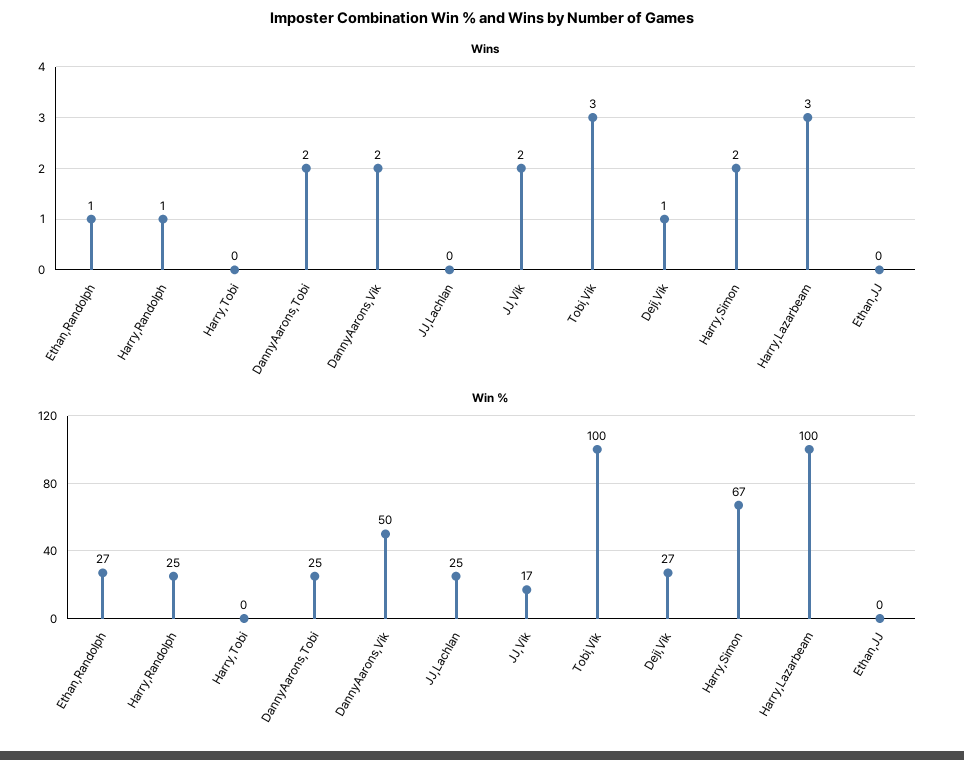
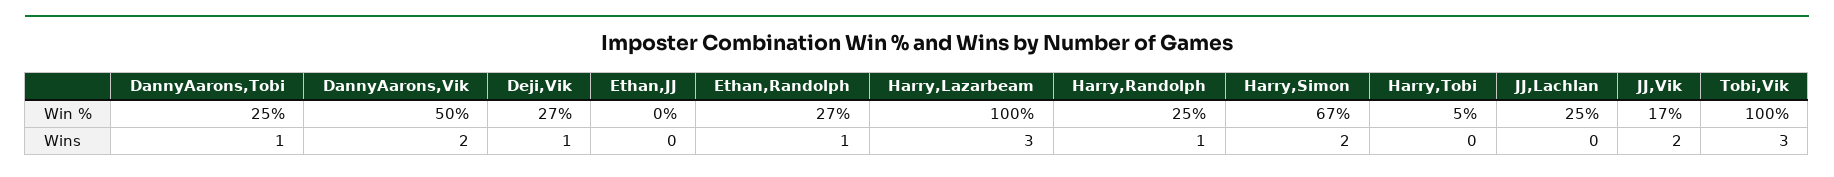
  {
    "Wins": {
      "Ethan,Randolph": 1,
      "Harry,Randolph": 1,
      "Harry,Tobi": 0,
-     "DannyAarons,Tobi": 2,
+     "DannyAarons,Tobi": 1,
      "DannyAarons,Vik": 2,
      "JJ,Lachlan": 0,
      "JJ,Vik": 2,
      "Tobi,Vik": 3,
      "Deji,Vik": 1,
      "Harry,Simon": 2,
      "Harry,Lazarbeam": 3,
      "Ethan,JJ": 0
    },
    "Win %": {
      "Ethan,Randolph": 27,
      "Harry,Randolph": 25,
-     "Harry,Tobi": 0,
+     "Harry,Tobi": 5,
      "DannyAarons,Tobi": 25,
      "DannyAarons,Vik": 50,
      "JJ,Lachlan": 25,
      "JJ,Vik": 17,
      "Tobi,Vik": 100,
      "Deji,Vik": 27,
      "Harry,Simon": 67,
      "Harry,Lazarbeam": 100,
      "Ethan,JJ": 0
    }
  }

